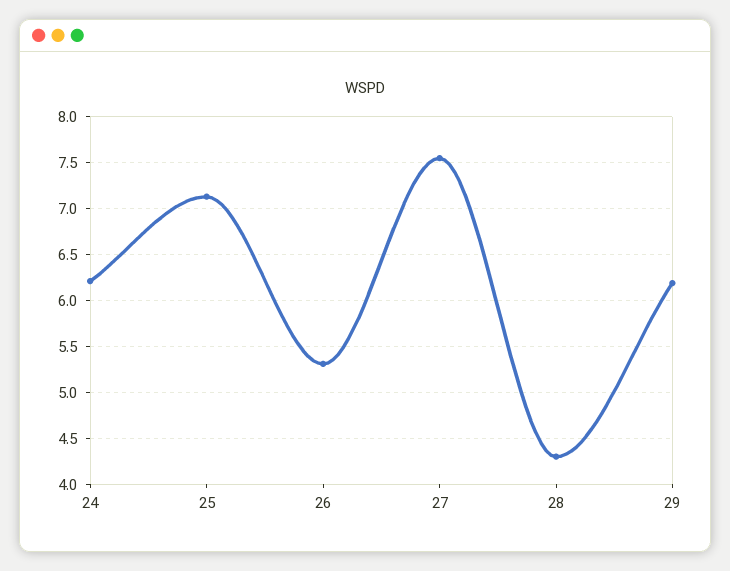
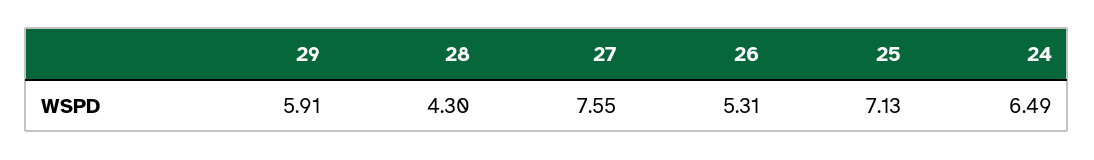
  {
-   "24": 6.2,
+   "24": 6.49,
    "25": 7.13,
    "26": 5.31,
    "27": 7.55,
    "28": 4.3,
-   "29": 6.2
+   "29": 5.91
  }

